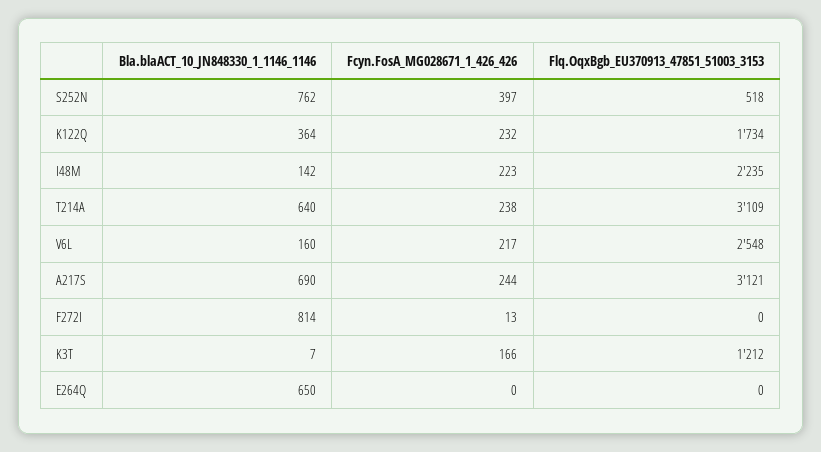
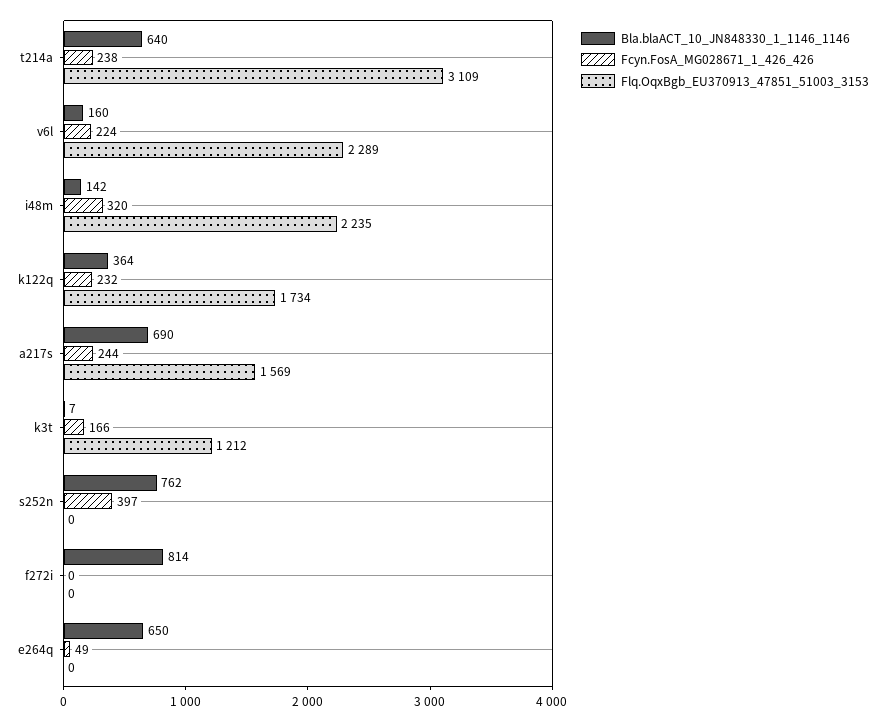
  {
    "Bla.blaACT_10_JN848330_1_1146_1146": {
      "S252N": 762,
      "K122Q": 364,
      "I48M": 142,
      "T214A": 640,
      "V6L": 160,
      "A217S": 690,
      "F272I": 814,
      "K3T": 7,
      "E264Q": 650
    },
    "Fcyn.FosA_MG028671_1_426_426": {
      "S252N": 397,
      "K122Q": 232,
-     "I48M": 223,
+     "I48M": 320,
      "T214A": 238,
-     "V6L": 217,
+     "V6L": 224,
      "A217S": 244,
-     "F272I": 13,
+     "F272I": 0,
      "K3T": 166,
-     "E264Q": 0
+     "E264Q": 49
    },
    "Flq.OqxBgb_EU370913_47851_51003_3153": {
-     "S252N": 518,
+     "S252N": 0,
      "K122Q": 1734,
      "I48M": 2235,
      "T214A": 3109,
-     "V6L": 2548,
+     "V6L": 2289,
-     "A217S": 3121,
+     "A217S": 1569,
      "F272I": 0,
      "K3T": 1212,
      "E264Q": 0
    }
  }

